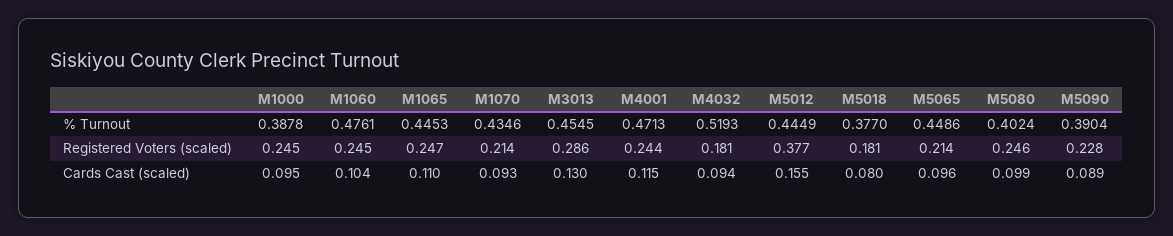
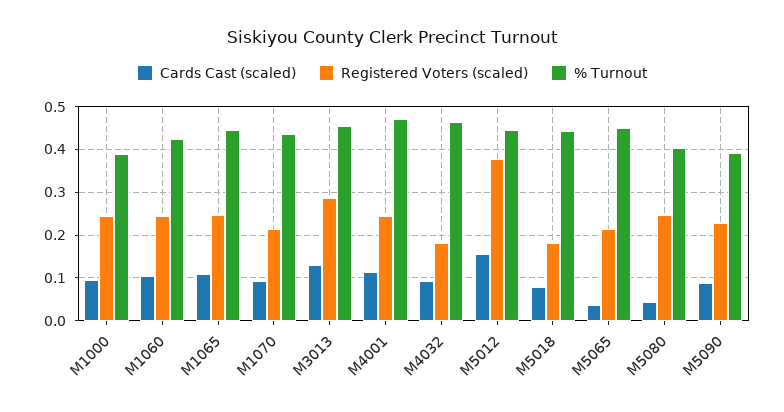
  {
    "% Turnout": {
      "M1000": 0.3878,
-     "M1060": 0.4761,
+     "M1060": 0.42,
      "M1065": 0.4453,
      "M1070": 0.4346,
      "M3013": 0.4545,
      "M4001": 0.4713,
-     "M4032": 0.5193,
+     "M4032": 0.46,
      "M5012": 0.4449,
-     "M5018": 0.377,
+     "M5018": 0.44,
      "M5065": 0.4486,
      "M5080": 0.4024,
      "M5090": 0.3904
    },
    "Registered Voters (scaled)": {
      "M1000": 0.245,
      "M1060": 0.245,
      "M1065": 0.247,
      "M1070": 0.214,
      "M3013": 0.286,
      "M4001": 0.244,
      "M4032": 0.181,
      "M5012": 0.377,
      "M5018": 0.181,
      "M5065": 0.214,
      "M5080": 0.246,
      "M5090": 0.228
    },
    "Cards Cast (scaled)": {
      "M1000": 0.095,
      "M1060": 0.104,
      "M1065": 0.11,
      "M1070": 0.093,
      "M3013": 0.13,
      "M4001": 0.115,
      "M4032": 0.094,
      "M5012": 0.155,
      "M5018": 0.08,
-     "M5065": 0.096,
+     "M5065": 0.04,
-     "M5080": 0.099,
+     "M5080": 0.04,
      "M5090": 0.089
    }
  }

